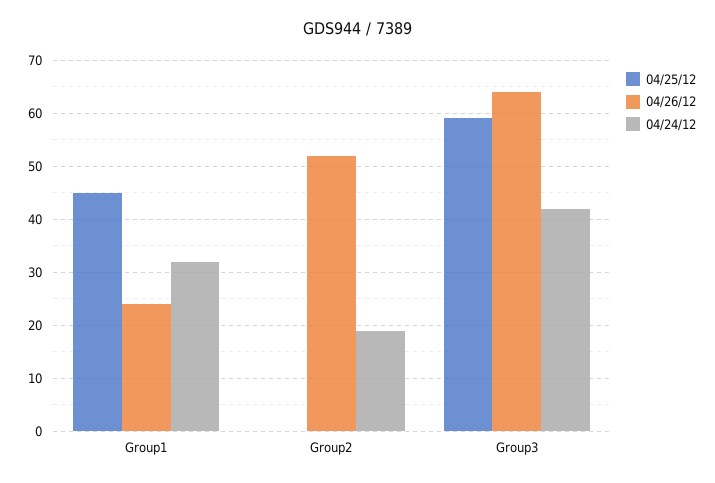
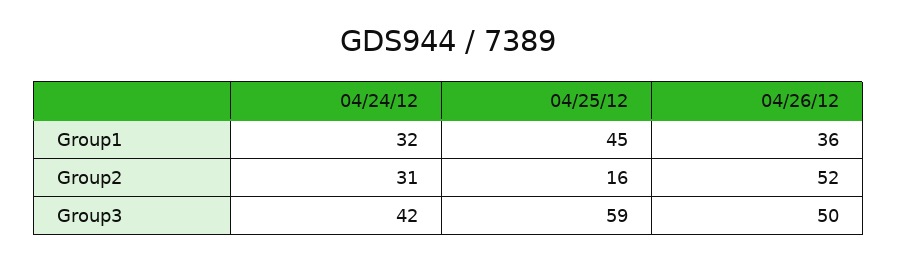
  {
    "04/25/12": {
      "Group1": 45,
-     "Group2": 0,
+     "Group2": 16,
      "Group3": 59
    },
    "04/26/12": {
-     "Group1": 25,
+     "Group1": 36,
      "Group2": 52,
-     "Group3": 65
+     "Group3": 50
    },
    "04/24/12": {
      "Group1": 32,
-     "Group2": 20,
+     "Group2": 31,
      "Group3": 42
    }
  }

